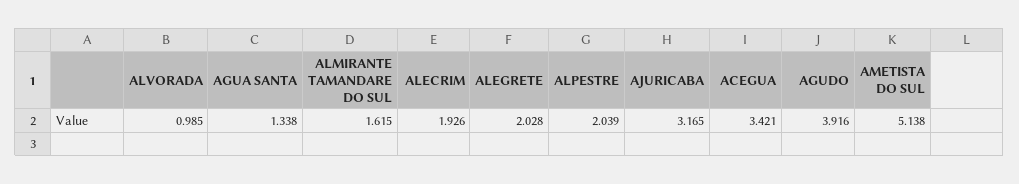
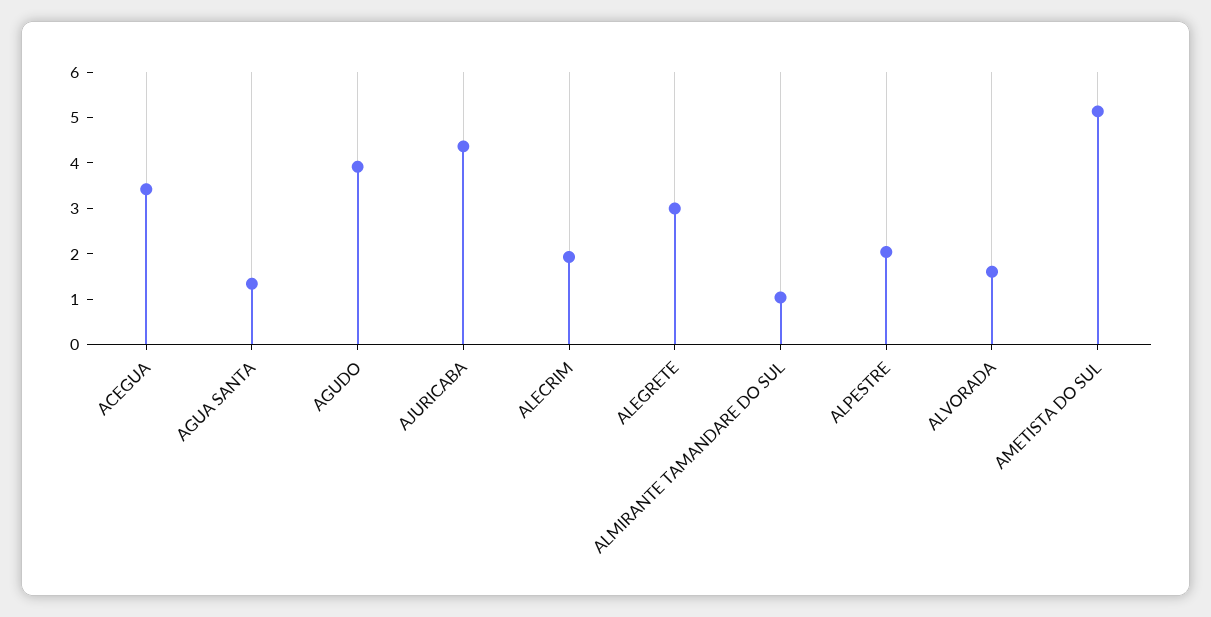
  {
-   "ALVORADA": 0.985,
+   "ALVORADA": 1.6,
    "AGUA SANTA": 1.338,
-   "ALMIRANTE TAMANDARE DO SUL": 1.615,
+   "ALMIRANTE TAMANDARE DO SUL": 1,
    "ALECRIM": 1.926,
-   "ALEGRETE": 2.028,
+   "ALEGRETE": 3,
    "ALPESTRE": 2.039,
-   "AJURICABA": 3.165,
+   "AJURICABA": 4.4,
    "ACEGUA": 3.421,
    "AGUDO": 3.916,
    "AMETISTA DO SUL": 5.138
  }

